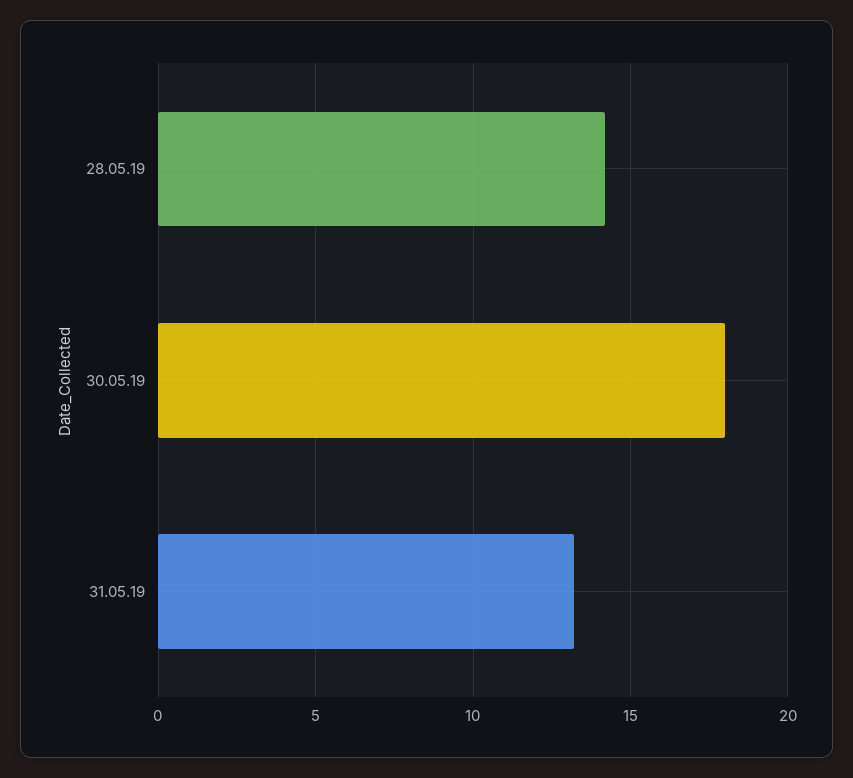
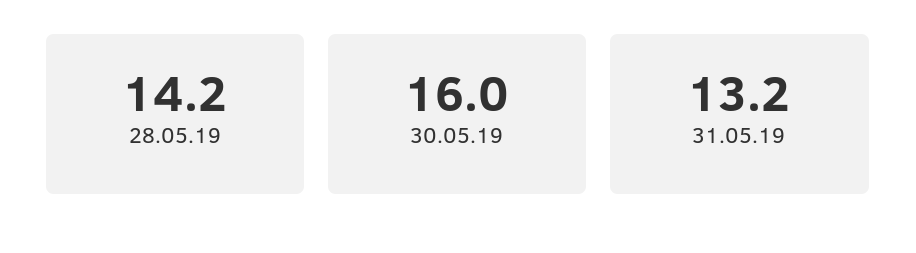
  {
    "28.05.19": 14.2,
-   "30.05.19": 18,
+   "30.05.19": 16,
    "31.05.19": 13.2
  }

